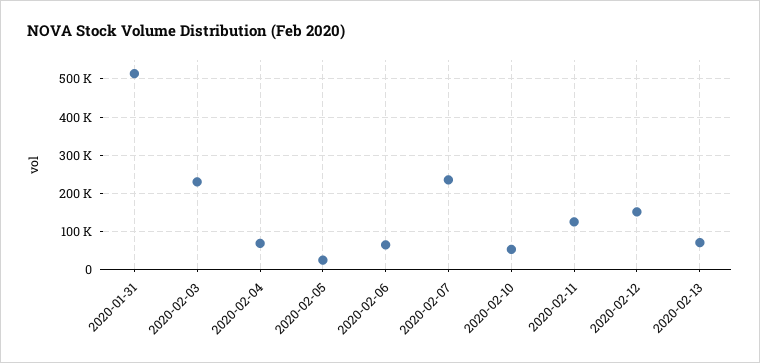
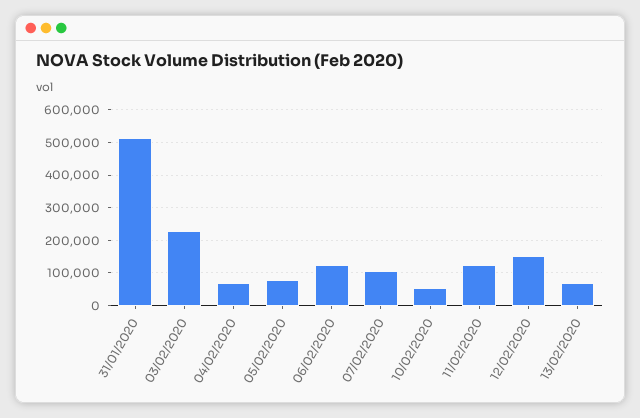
  {
    "2020-01-31": 520000,
    "2020-02-03": 220000,
    "2020-02-04": 60000,
-   "2020-02-05": 20000,
+   "2020-02-05": 80000,
-   "2020-02-06": 60000,
+   "2020-02-06": 120000,
-   "2020-02-07": 240000,
+   "2020-02-07": 100000,
    "2020-02-10": 60000,
    "2020-02-11": 120000,
    "2020-02-12": 160000,
    "2020-02-13": 80000
  }

